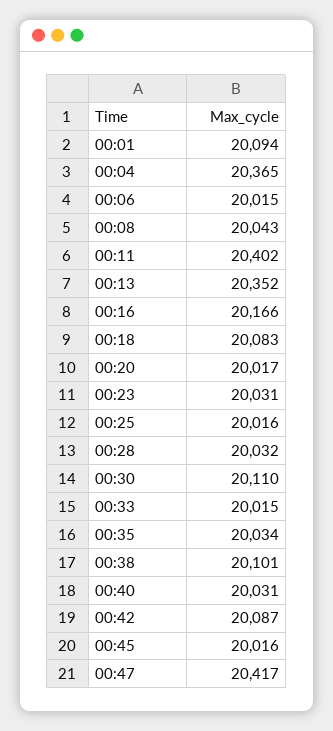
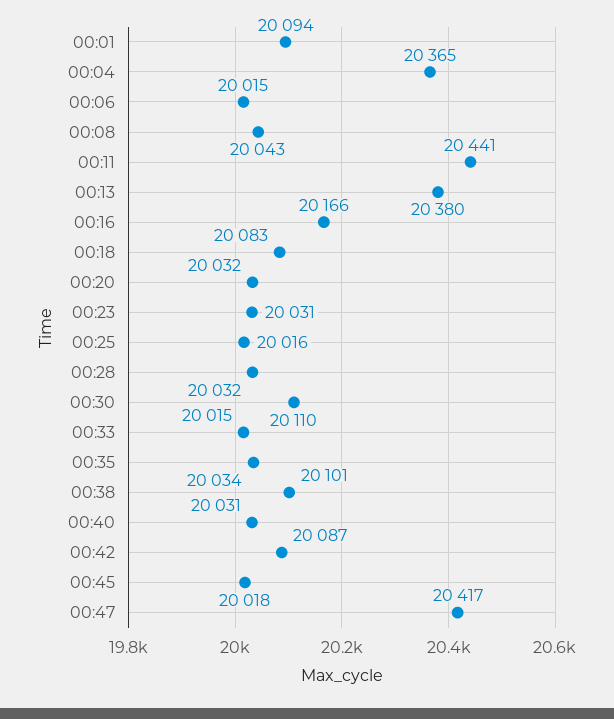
  {
    "00:01": 20094,
    "00:04": 20365,
    "00:06": 20015,
    "00:08": 20043,
-   "00:11": 20402,
+   "00:11": 20441,
-   "00:13": 20352,
+   "00:13": 20380,
    "00:16": 20166,
    "00:18": 20083,
-   "00:20": 20017,
+   "00:20": 20032,
    "00:23": 20031,
    "00:25": 20016,
    "00:28": 20032,
    "00:30": 20110,
    "00:33": 20015,
    "00:35": 20034,
    "00:38": 20101,
    "00:40": 20031,
    "00:42": 20087,
-   "00:45": 20016,
+   "00:45": 20018,
    "00:47": 20417
  }

